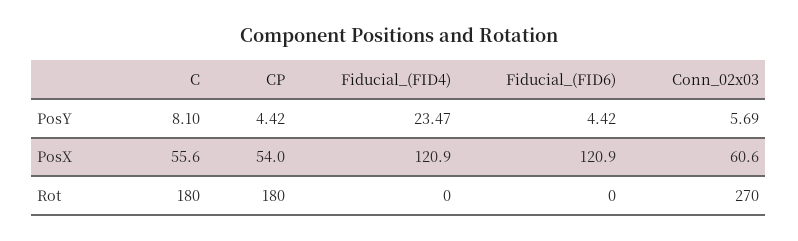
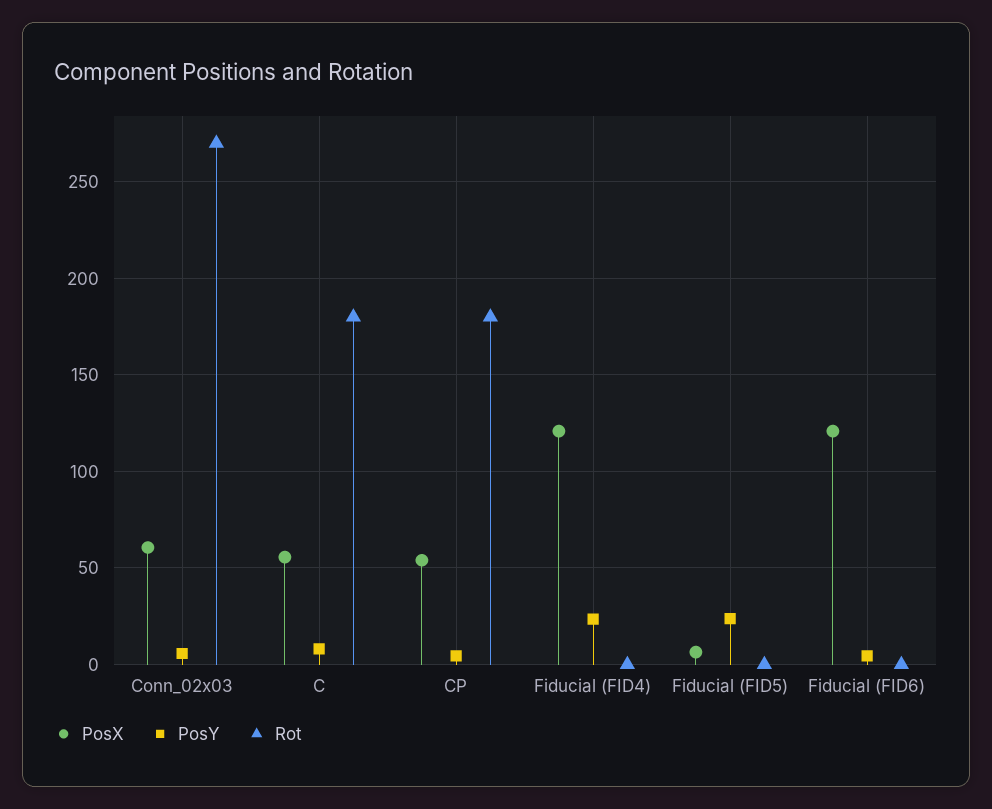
  {
    "PosY": {
      "C": 8.1,
      "CP": 4.42,
      "Fiducial_(FID4)": 23.47,
      "Fiducial_(FID6)": 4.42,
-     "Conn_02x03": 5.69
+     "Conn_02x03": 5.69,
+     "Fiducial (FID5)": 25
    },
    "PosX": {
      "C": 55.6,
      "CP": 54,
      "Fiducial_(FID4)": 120.9,
      "Fiducial_(FID6)": 120.9,
-     "Conn_02x03": 60.6
+     "Conn_02x03": 60.6,
+     "Fiducial (FID5)": 5
    },
    "Rot": {
      "C": 180,
      "CP": 180,
      "Fiducial_(FID4)": 0,
      "Fiducial_(FID6)": 0,
-     "Conn_02x03": 270
+     "Conn_02x03": 270,
+     "Fiducial (FID5)": 0
    }
  }

